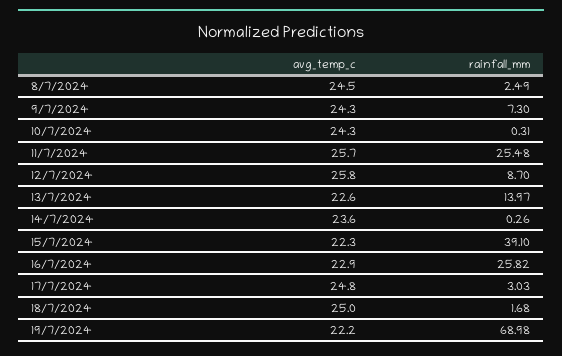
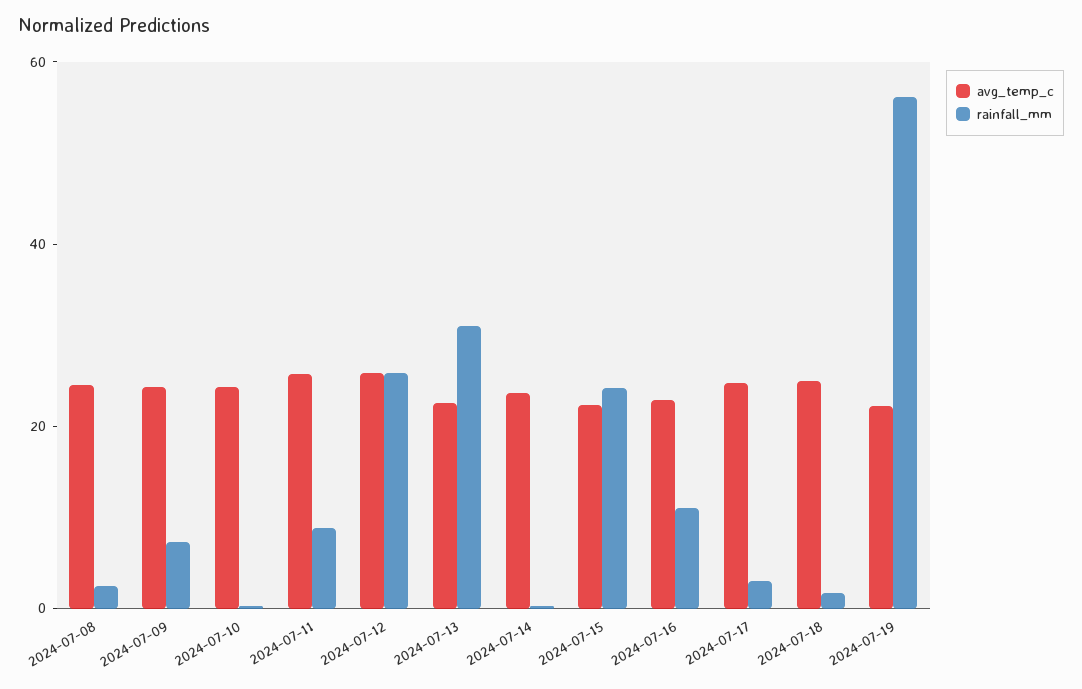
  {
    "avg_temp_c": {
      "8/7/2024": 24.5,
      "9/7/2024": 24.3,
      "10/7/2024": 24.3,
      "11/7/2024": 25.7,
      "12/7/2024": 25.8,
      "13/7/2024": 22.6,
      "14/7/2024": 23.6,
      "15/7/2024": 22.3,
      "16/7/2024": 22.9,
      "17/7/2024": 24.8,
      "18/7/2024": 25,
      "19/7/2024": 22.2
    },
    "rainfall_mm": {
      "8/7/2024": 2.49,
      "9/7/2024": 7.3,
      "10/7/2024": 0.31,
-     "11/7/2024": 25.48,
+     "11/7/2024": 10,
-     "12/7/2024": 8.7,
+     "12/7/2024": 25,
-     "13/7/2024": 13.97,
+     "13/7/2024": 30,
      "14/7/2024": 0.26,
-     "15/7/2024": 39.1,
+     "15/7/2024": 25,
-     "16/7/2024": 25.82,
+     "16/7/2024": 10,
      "17/7/2024": 3.03,
      "18/7/2024": 1.68,
-     "19/7/2024": 68.98
+     "19/7/2024": 55
    }
  }

